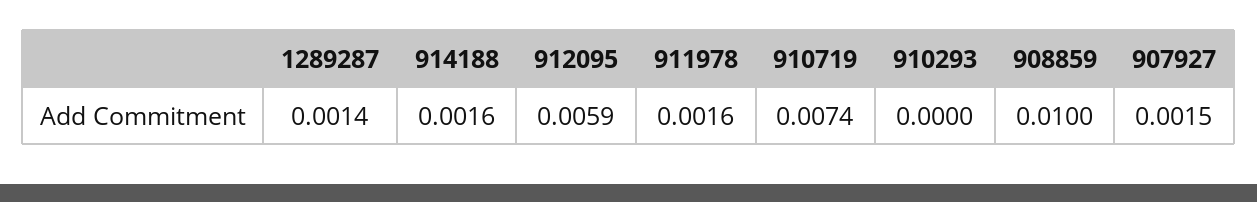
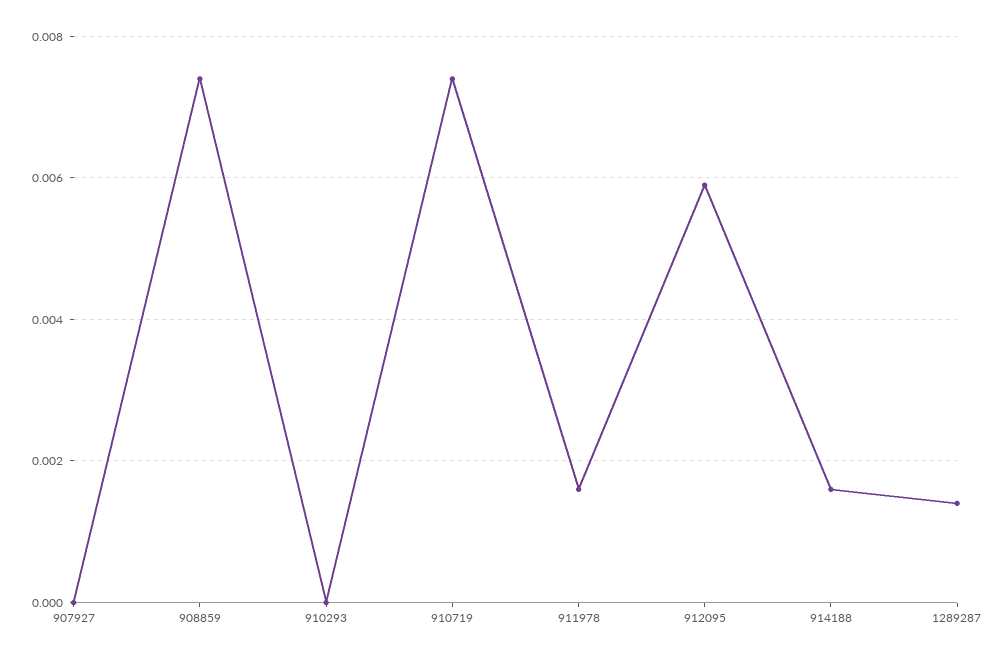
  {
    "1289287": 0.0014,
    "914188": 0.0016,
    "912095": 0.0059,
    "911978": 0.0016,
    "910719": 0.0074,
    "910293": 0,
-   "908859": 0.01,
+   "908859": 0.0075,
-   "907927": 0.0015
+   "907927": 0
  }

